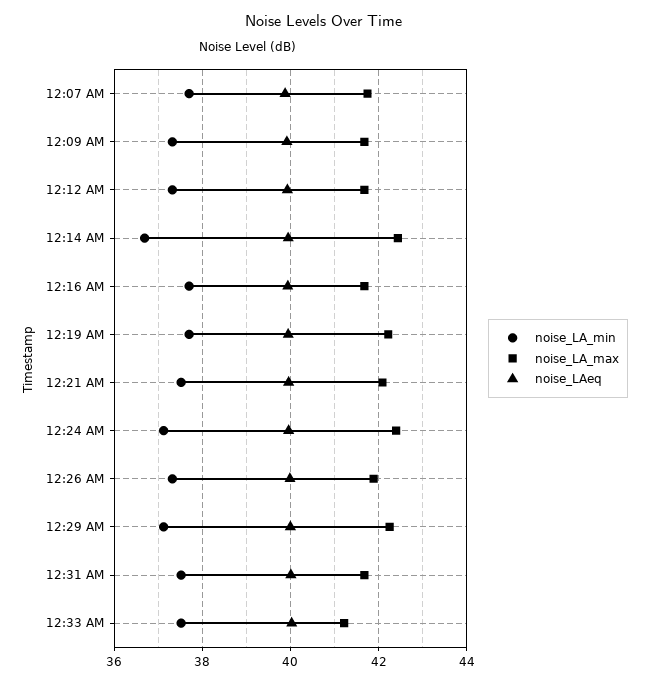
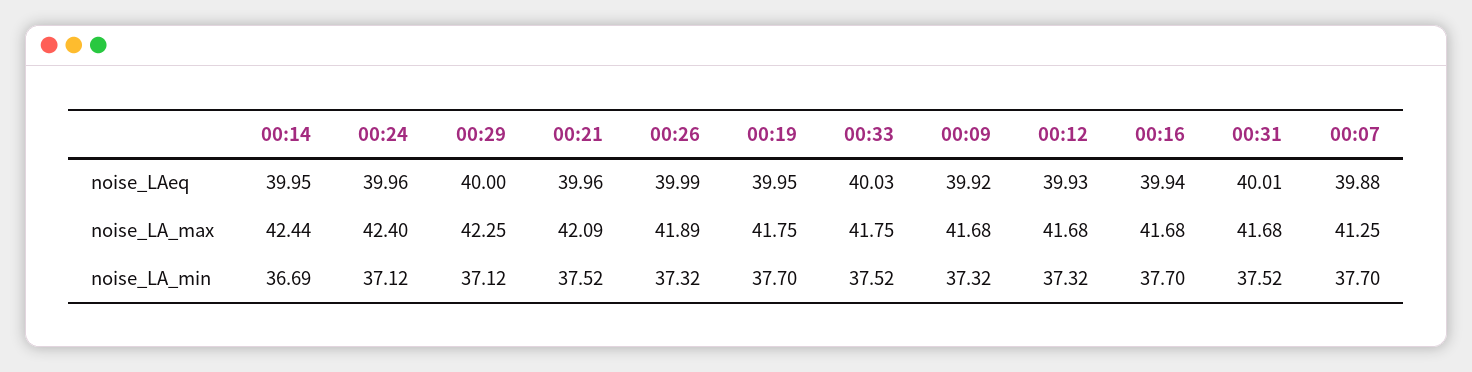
  {
    "noise_LA_min": {
      "12:07 AM": 37.7,
      "12:09 AM": 37.32,
      "12:12 AM": 37.32,
      "12:14 AM": 36.69,
      "12:16 AM": 37.7,
      "12:19 AM": 37.7,
      "12:21 AM": 37.52,
      "12:24 AM": 37.12,
      "12:26 AM": 37.32,
      "12:29 AM": 37.12,
      "12:31 AM": 37.52,
      "12:33 AM": 37.52
    },
    "noise_LA_max": {
-     "12:07 AM": 41.8,
+     "12:07 AM": 41.25,
      "12:09 AM": 41.68,
      "12:12 AM": 41.68,
      "12:14 AM": 42.44,
      "12:16 AM": 41.68,
-     "12:19 AM": 42.2,
+     "12:19 AM": 41.75,
      "12:21 AM": 42.09,
      "12:24 AM": 42.4,
      "12:26 AM": 41.89,
      "12:29 AM": 42.25,
      "12:31 AM": 41.68,
-     "12:33 AM": 41.2
+     "12:33 AM": 41.75
    },
    "noise_LAeq": {
      "12:07 AM": 39.88,
      "12:09 AM": 39.92,
      "12:12 AM": 39.93,
      "12:14 AM": 39.95,
      "12:16 AM": 39.94,
      "12:19 AM": 39.95,
      "12:21 AM": 39.96,
      "12:24 AM": 39.96,
      "12:26 AM": 39.99,
      "12:29 AM": 40,
      "12:31 AM": 40.01,
      "12:33 AM": 40.03
    }
  }

